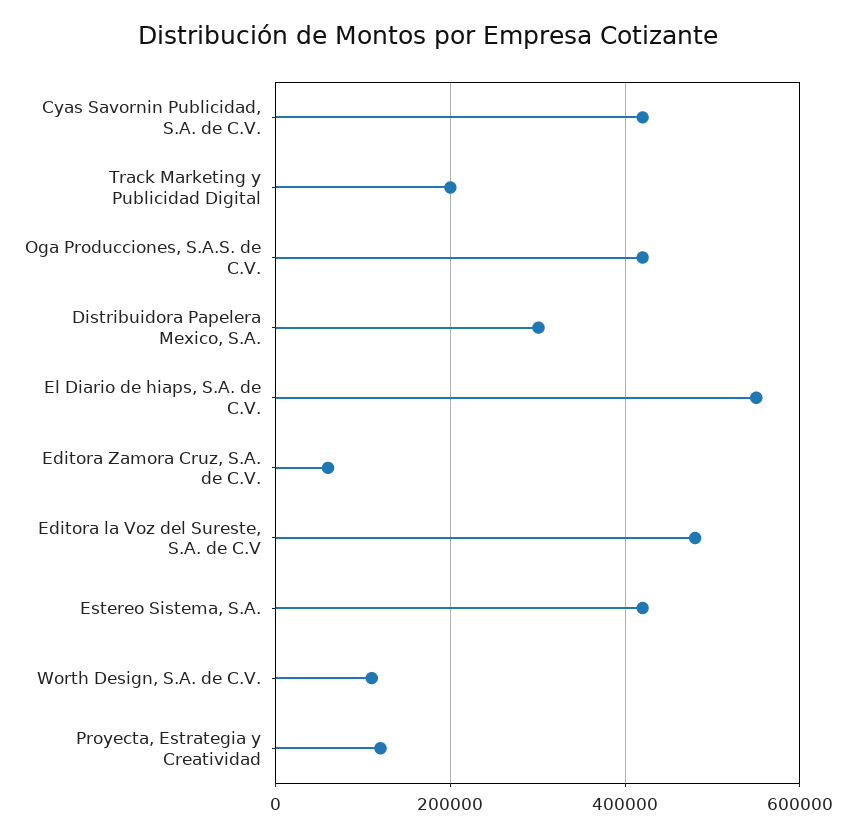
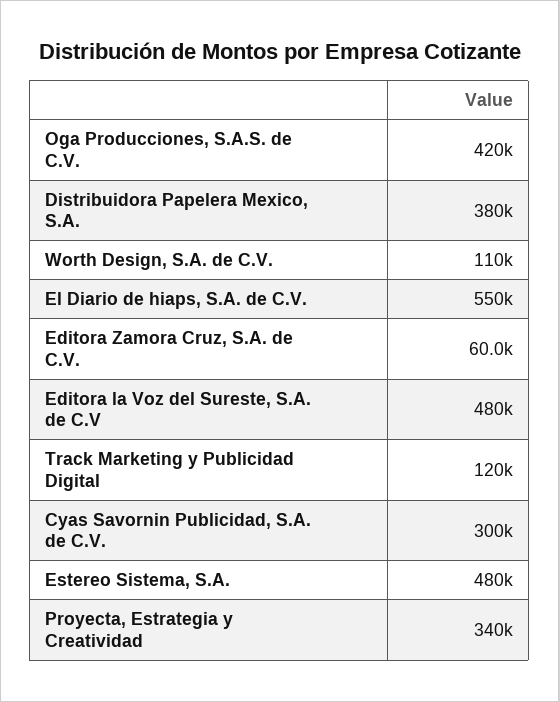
  {
-   "Cyas Savornin Publicidad, S.A. de C.V.": 420000,
+   "Cyas Savornin Publicidad, S.A. de C.V.": 300000,
-   "Track Marketing y Publicidad Digital": 200000,
+   "Track Marketing y Publicidad Digital": 120000,
    "Oga Producciones, S.A.S. de C.V.": 420000,
-   "Distribuidora Papelera Mexico, S.A.": 300000,
+   "Distribuidora Papelera Mexico, S.A.": 380000,
    "El Diario de hiaps, S.A. de C.V.": 550000,
    "Editora Zamora Cruz, S.A. de C.V.": 60000,
    "Editora la Voz del Sureste, S.A. de C.V": 480000,
-   "Estereo Sistema, S.A.": 420000,
+   "Estereo Sistema, S.A.": 480000,
    "Worth Design, S.A. de C.V.": 110000,
-   "Proyecta, Estrategia y Creatividad": 120000
+   "Proyecta, Estrategia y Creatividad": 340000
  }

